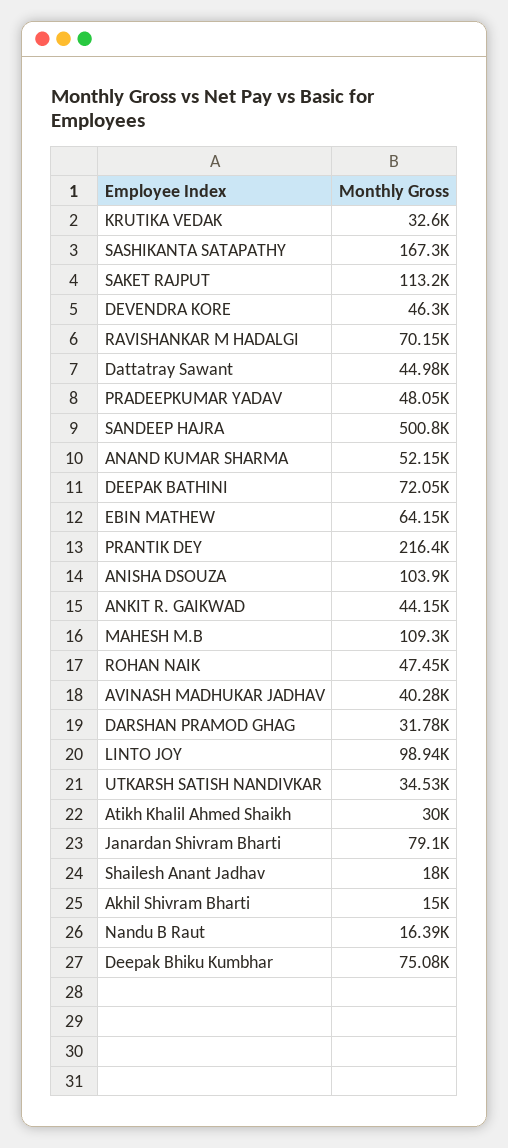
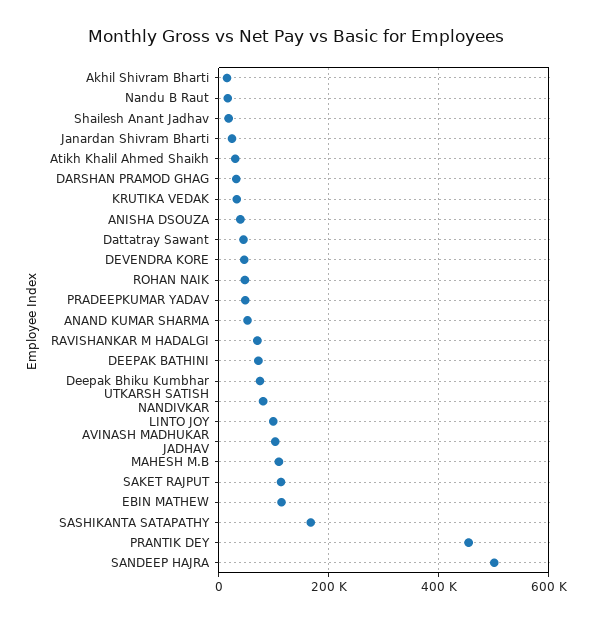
  {
    "KRUTIKA VEDAK": 32600,
    "SASHIKANTA SATAPATHY": 167300,
    "SAKET RAJPUT": 113200,
    "DEVENDRA KORE": 46300,
    "RAVISHANKAR M HADALGI": 70150,
    "Dattatray Sawant": 44980,
    "PRADEEPKUMAR YADAV": 48050,
    "SANDEEP HAJRA": 500800,
    "ANAND KUMAR SHARMA": 52150,
    "DEEPAK BATHINI": 72050,
-   "EBIN MATHEW": 64150,
+   "EBIN MATHEW": 120000,
-   "PRANTIK DEY": 216400,
+   "PRANTIK DEY": 460000,
-   "ANISHA DSOUZA": 103900,
+   "ANISHA DSOUZA": 40000,
-   "ANKIT R. GAIKWAD": 44150,
    "MAHESH M.B": 109300,
    "ROHAN NAIK": 47450,
-   "AVINASH MADHUKAR JADHAV": 40280,
+   "AVINASH MADHUKAR JADHAV": 100000,
    "DARSHAN PRAMOD GHAG": 31780,
    "LINTO JOY": 98940,
-   "UTKARSH SATISH NANDIVKAR": 34530,
+   "UTKARSH SATISH NANDIVKAR": 80000,
    "Atikh Khalil Ahmed Shaikh": 30000,
-   "Janardan Shivram Bharti": 79100,
+   "Janardan Shivram Bharti": 20000,
    "Shailesh Anant Jadhav": 18000,
    "Akhil Shivram Bharti": 15000,
    "Nandu B Raut": 16390,
    "Deepak Bhiku Kumbhar": 75080
  }

